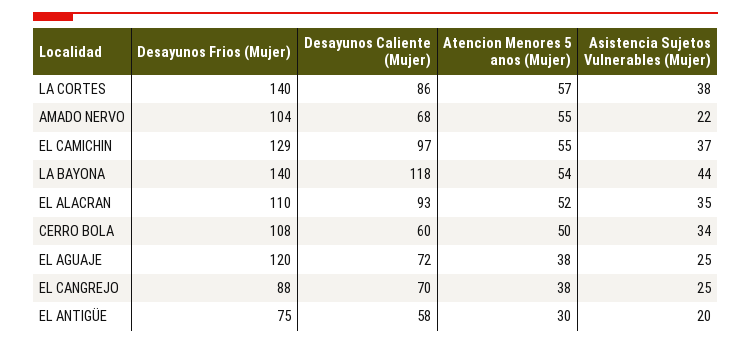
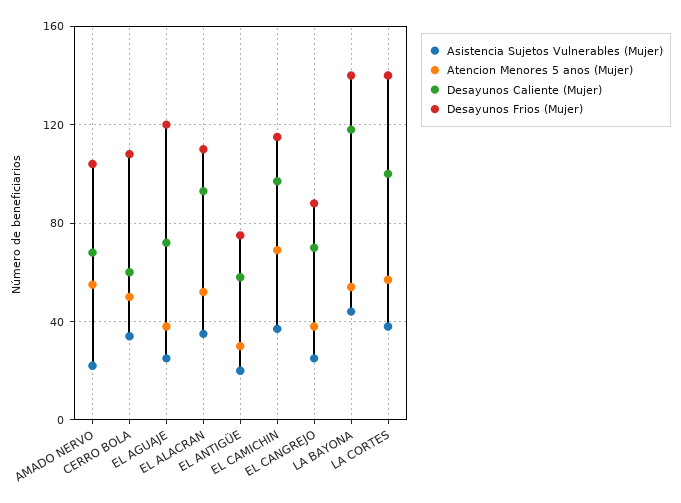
  {
    "Desayunos Frios (Mujer)": {
      "LA CORTES": 140,
      "AMADO NERVO": 104,
-     "EL CAMICHIN": 129,
+     "EL CAMICHIN": 115,
      "LA BAYONA": 140,
      "EL ALACRAN": 110,
      "CERRO BOLA": 108,
      "EL AGUAJE": 120,
      "EL CANGREJO": 88,
      "EL ANTIGÜE": 75
    },
    "Desayunos Caliente (Mujer)": {
-     "LA CORTES": 86,
+     "LA CORTES": 100,
      "AMADO NERVO": 68,
      "EL CAMICHIN": 97,
      "LA BAYONA": 118,
      "EL ALACRAN": 93,
      "CERRO BOLA": 60,
      "EL AGUAJE": 72,
      "EL CANGREJO": 70,
      "EL ANTIGÜE": 58
    },
    "Atencion Menores 5 anos (Mujer)": {
      "LA CORTES": 57,
      "AMADO NERVO": 55,
-     "EL CAMICHIN": 55,
+     "EL CAMICHIN": 70,
      "LA BAYONA": 54,
      "EL ALACRAN": 52,
      "CERRO BOLA": 50,
      "EL AGUAJE": 38,
      "EL CANGREJO": 38,
      "EL ANTIGÜE": 30
    },
    "Asistencia Sujetos Vulnerables (Mujer)": {
      "LA CORTES": 38,
      "AMADO NERVO": 22,
      "EL CAMICHIN": 37,
      "LA BAYONA": 44,
      "EL ALACRAN": 35,
      "CERRO BOLA": 34,
      "EL AGUAJE": 25,
      "EL CANGREJO": 25,
      "EL ANTIGÜE": 20
    }
  }

